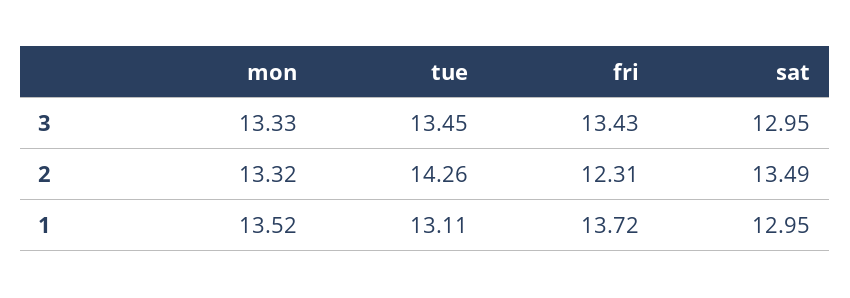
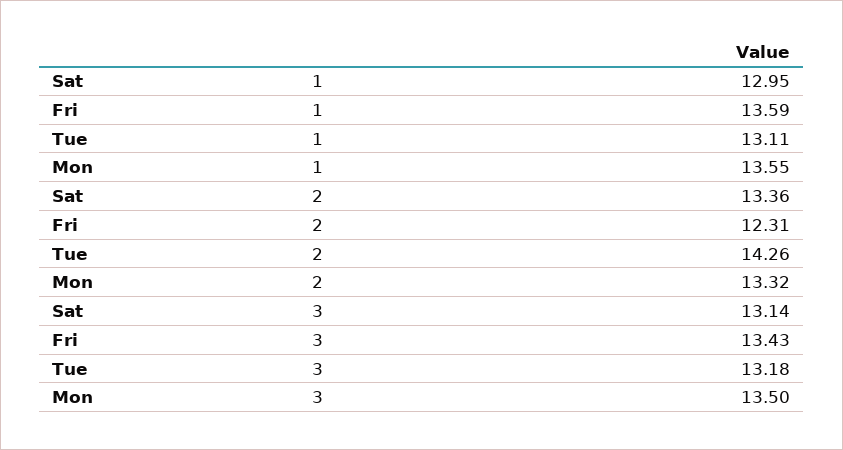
  {
    "mon": {
-     "3": 13.33,
+     "3": 13.5,
      "2": 13.32,
-     "1": 13.52
+     "1": 13.55
    },
    "tue": {
-     "3": 13.45,
+     "3": 13.18,
      "2": 14.26,
      "1": 13.11
    },
    "fri": {
      "3": 13.43,
      "2": 12.31,
-     "1": 13.72
+     "1": 13.59
    },
    "sat": {
-     "3": 12.95,
+     "3": 13.14,
-     "2": 13.49,
+     "2": 13.36,
      "1": 12.95
    }
  }

